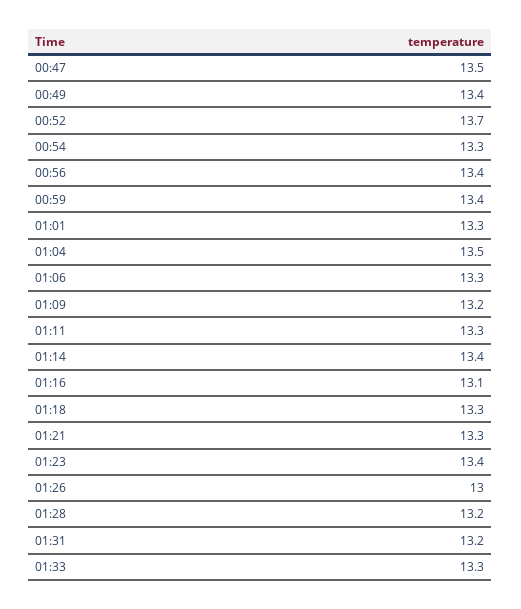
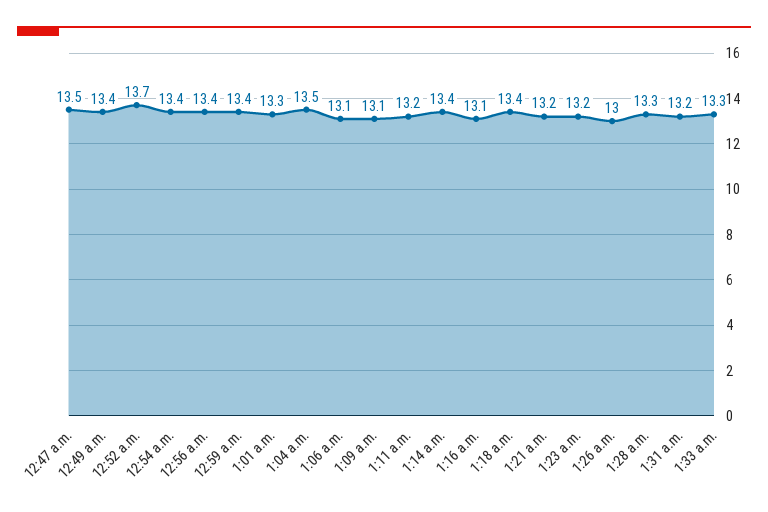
  {
    "00:47": 13.5,
    "00:49": 13.4,
    "00:52": 13.7,
-   "00:54": 13.3,
+   "00:54": 13.4,
    "00:56": 13.4,
    "00:59": 13.4,
    "01:01": 13.3,
    "01:04": 13.5,
-   "01:06": 13.3,
+   "01:06": 13.1,
-   "01:09": 13.2,
+   "01:09": 13.1,
-   "01:11": 13.3,
+   "01:11": 13.2,
    "01:14": 13.4,
    "01:16": 13.1,
-   "01:18": 13.3,
+   "01:18": 13.4,
-   "01:21": 13.3,
+   "01:21": 13.2,
-   "01:23": 13.4,
+   "01:23": 13.2,
    "01:26": 13,
-   "01:28": 13.2,
+   "01:28": 13.3,
    "01:31": 13.2,
    "01:33": 13.3
  }

